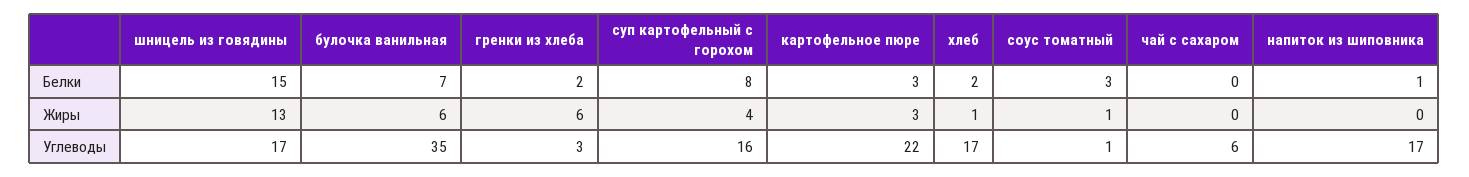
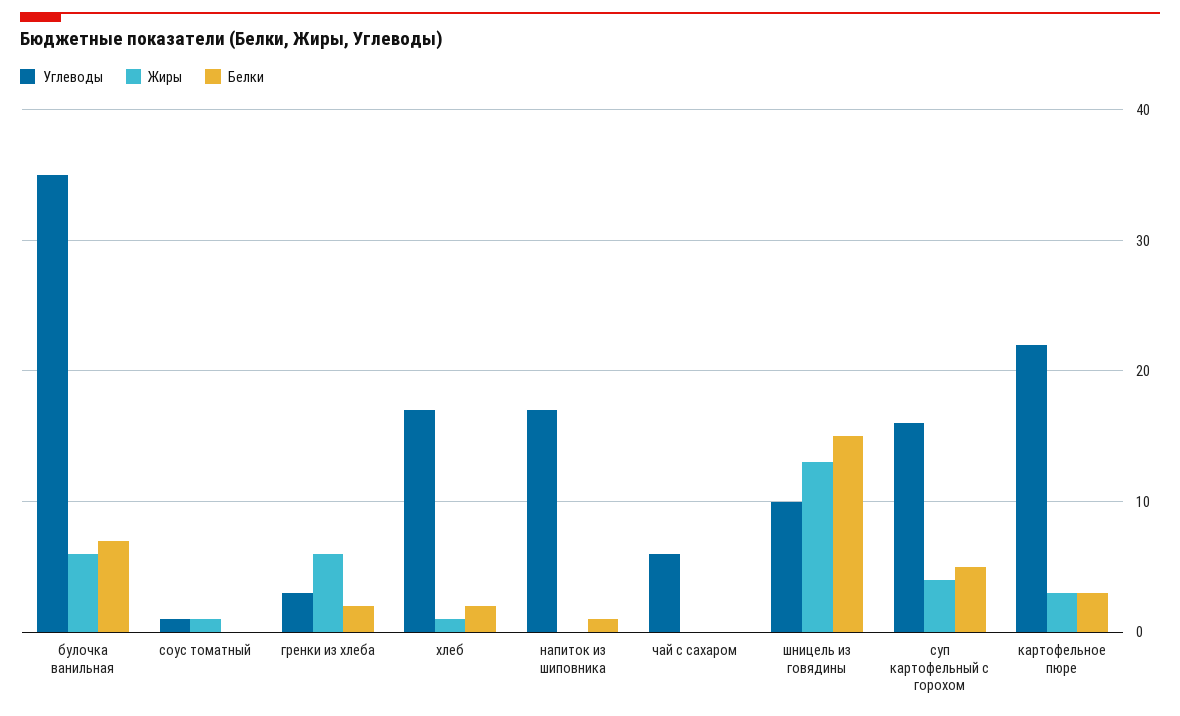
  {
    "Белки": {
      "шницель из говядины": 15,
      "булочка ванильная": 7,
      "гренки из хлеба": 2,
-     "суп картофельный с горохом": 8,
+     "суп картофельный с горохом": 5,
      "картофельное пюре": 3,
      "хлеб": 2,
-     "соус томатный": 3,
+     "соус томатный": 0,
      "чай с сахаром": 0,
      "напиток из шиповника": 1
    },
    "Жиры": {
      "шницель из говядины": 13,
      "булочка ванильная": 6,
      "гренки из хлеба": 6,
      "суп картофельный с горохом": 4,
      "картофельное пюре": 3,
      "хлеб": 1,
      "соус томатный": 1,
      "чай с сахаром": 0,
      "напиток из шиповника": 0
    },
    "Углеводы": {
-     "шницель из говядины": 17,
+     "шницель из говядины": 10,
      "булочка ванильная": 35,
      "гренки из хлеба": 3,
      "суп картофельный с горохом": 16,
      "картофельное пюре": 22,
      "хлеб": 17,
      "соус томатный": 1,
      "чай с сахаром": 6,
      "напиток из шиповника": 17
    }
  }

